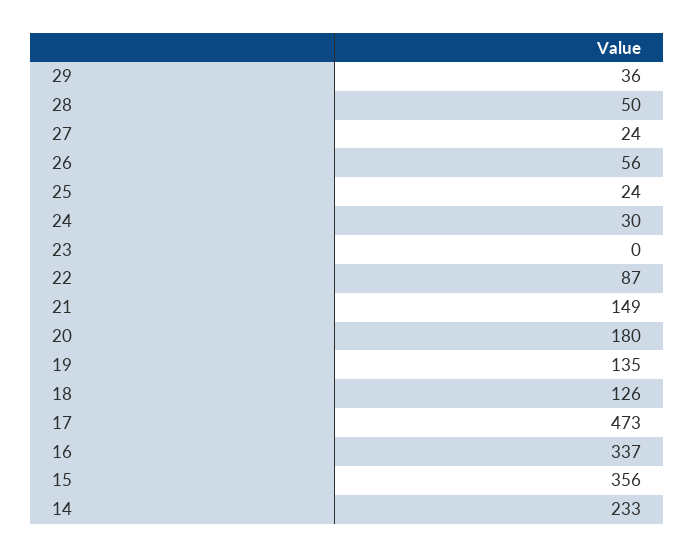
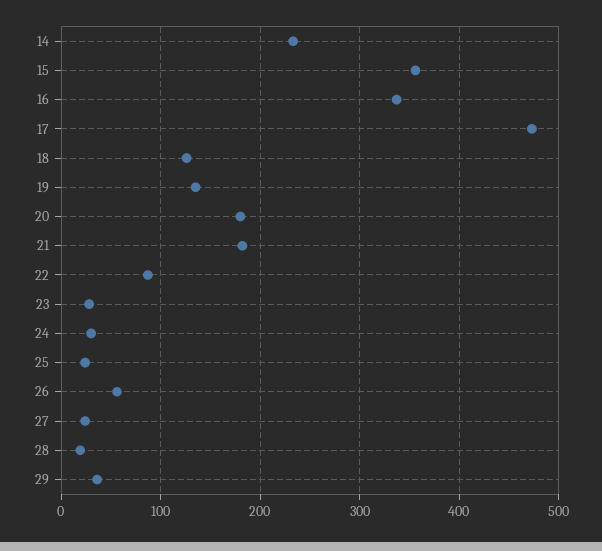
  {
    "29": 36,
-   "28": 50,
+   "28": 20,
    "27": 24,
    "26": 56,
    "25": 24,
    "24": 30,
-   "23": 0,
+   "23": 30,
    "22": 87,
-   "21": 149,
+   "21": 180,
    "20": 180,
    "19": 135,
    "18": 126,
    "17": 473,
    "16": 337,
    "15": 356,
    "14": 233
  }

